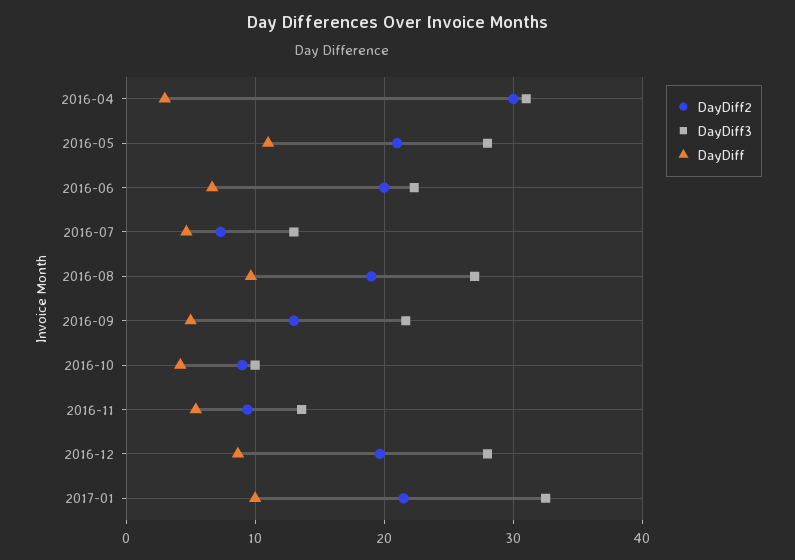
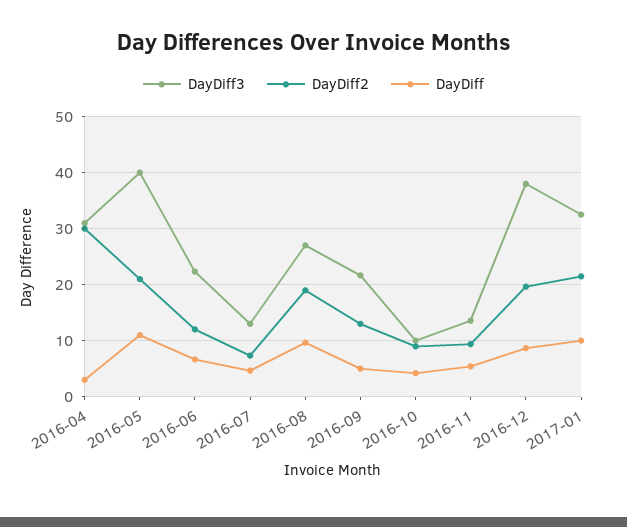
  {
    "DayDiff2": {
      "2016-04": 30,
      "2016-05": 21,
-     "2016-06": 20,
+     "2016-06": 12,
      "2016-07": 7,
      "2016-08": 19,
      "2016-09": 13,
      "2016-10": 9,
      "2016-11": 9,
      "2016-12": 20,
      "2017-01": 22
    },
    "DayDiff3": {
      "2016-04": 31,
-     "2016-05": 28,
+     "2016-05": 40,
      "2016-06": 22,
      "2016-07": 13,
      "2016-08": 27,
      "2016-09": 22,
      "2016-10": 10,
      "2016-11": 14,
-     "2016-12": 28,
+     "2016-12": 38,
      "2017-01": 33
    },
    "DayDiff": {
      "2016-04": 3,
      "2016-05": 11,
      "2016-06": 7,
      "2016-07": 5,
      "2016-08": 10,
      "2016-09": 5,
      "2016-10": 4,
      "2016-11": 5,
      "2016-12": 9,
      "2017-01": 10
    }
  }

